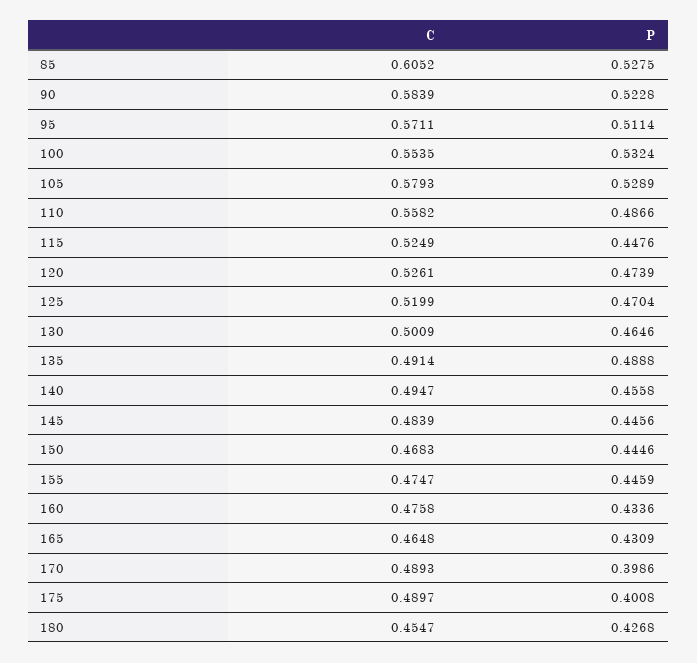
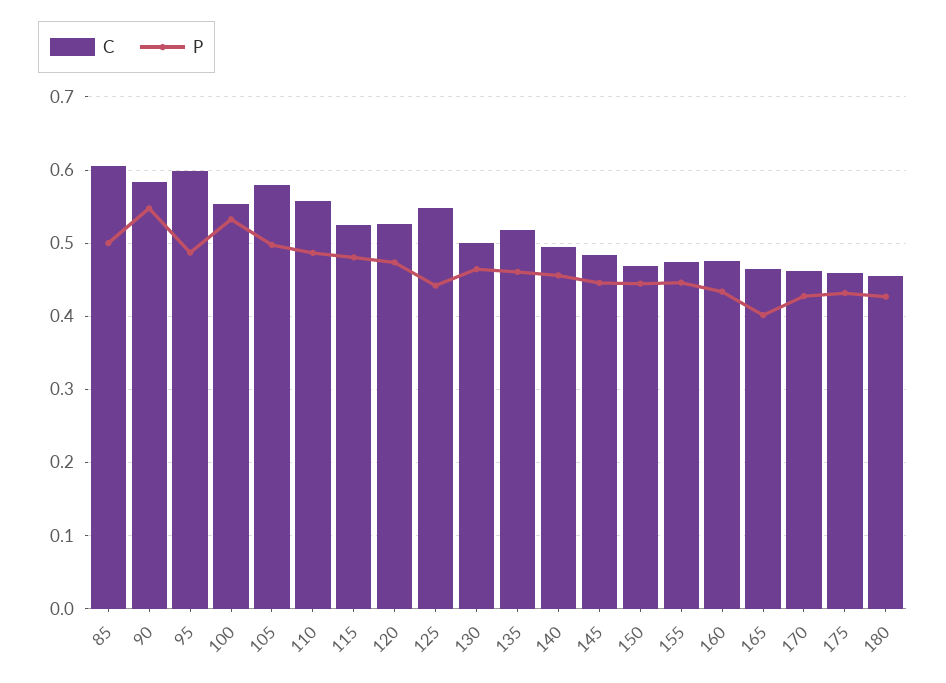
  {
    "C": {
      "85": 0.6052,
      "90": 0.5839,
-     "95": 0.5711,
+     "95": 0.6,
      "100": 0.5535,
      "105": 0.5793,
      "110": 0.5582,
      "115": 0.5249,
      "120": 0.5261,
-     "125": 0.5199,
+     "125": 0.55,
      "130": 0.5009,
-     "135": 0.4914,
+     "135": 0.52,
      "140": 0.4947,
      "145": 0.4839,
      "150": 0.4683,
      "155": 0.4747,
      "160": 0.4758,
      "165": 0.4648,
-     "170": 0.4893,
+     "170": 0.46,
-     "175": 0.4897,
+     "175": 0.46,
      "180": 0.4547
    },
    "P": {
-     "85": 0.5275,
+     "85": 0.5,
-     "90": 0.5228,
+     "90": 0.55,
-     "95": 0.5114,
+     "95": 0.49,
      "100": 0.5324,
-     "105": 0.5289,
+     "105": 0.5,
      "110": 0.4866,
-     "115": 0.4476,
+     "115": 0.48,
      "120": 0.4739,
-     "125": 0.4704,
+     "125": 0.44,
      "130": 0.4646,
-     "135": 0.4888,
+     "135": 0.46,
      "140": 0.4558,
      "145": 0.4456,
      "150": 0.4446,
      "155": 0.4459,
      "160": 0.4336,
-     "165": 0.4309,
+     "165": 0.4,
-     "170": 0.3986,
+     "170": 0.43,
-     "175": 0.4008,
+     "175": 0.43,
      "180": 0.4268
    }
  }

